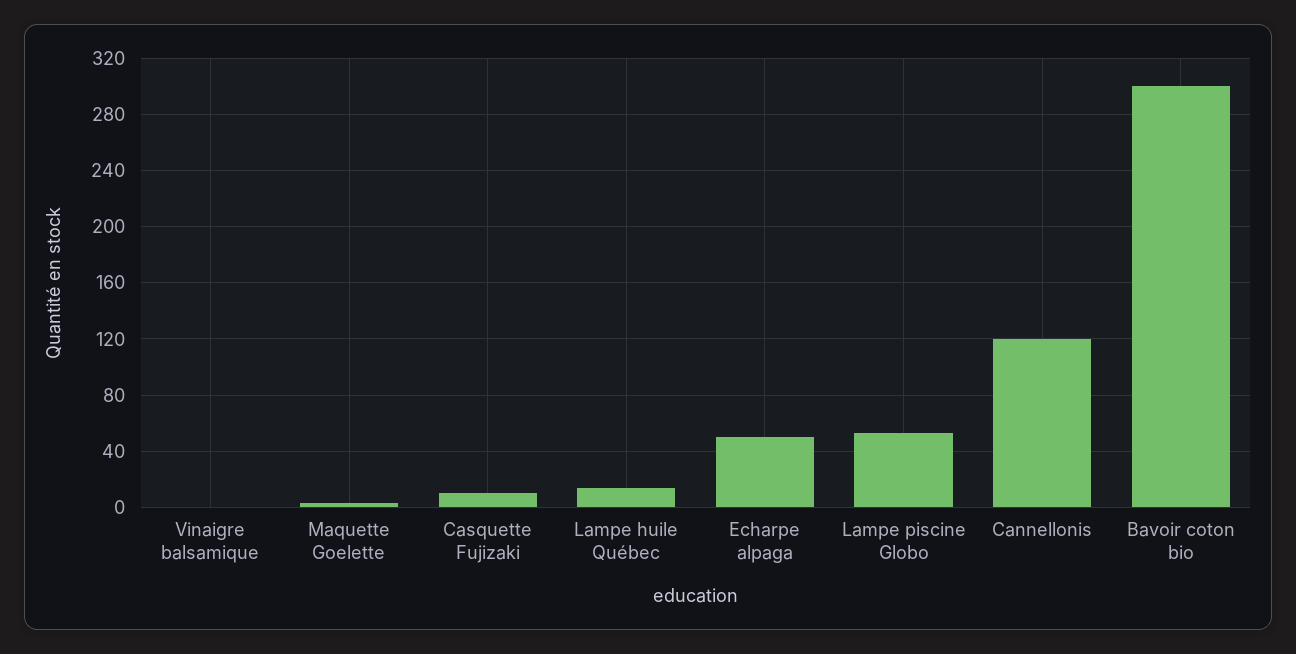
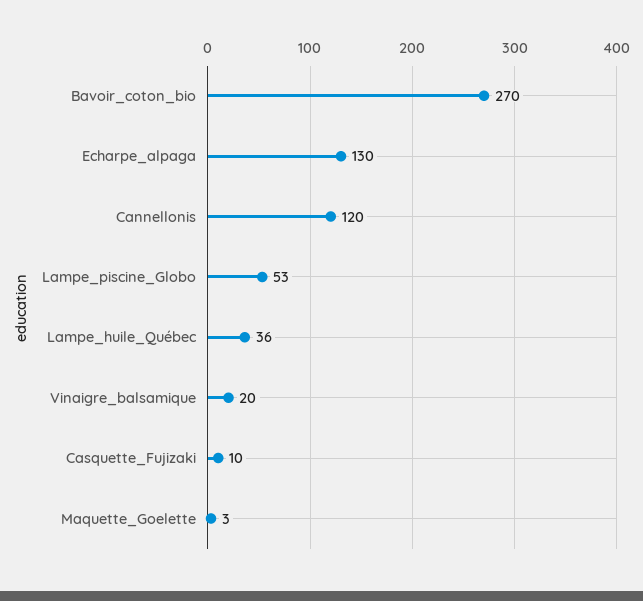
  {
-   "Vinaigre balsamique": 0,
+   "Vinaigre balsamique": 20,
    "Maquette Goelette": 3,
    "Casquette Fujizaki": 10,
-   "Lampe huile Québec": 15,
+   "Lampe huile Québec": 36,
-   "Echarpe alpaga": 50,
+   "Echarpe alpaga": 130,
    "Lampe piscine Globo": 53,
    "Cannellonis": 120,
-   "Bavoir coton bio": 300
+   "Bavoir coton bio": 270
  }

